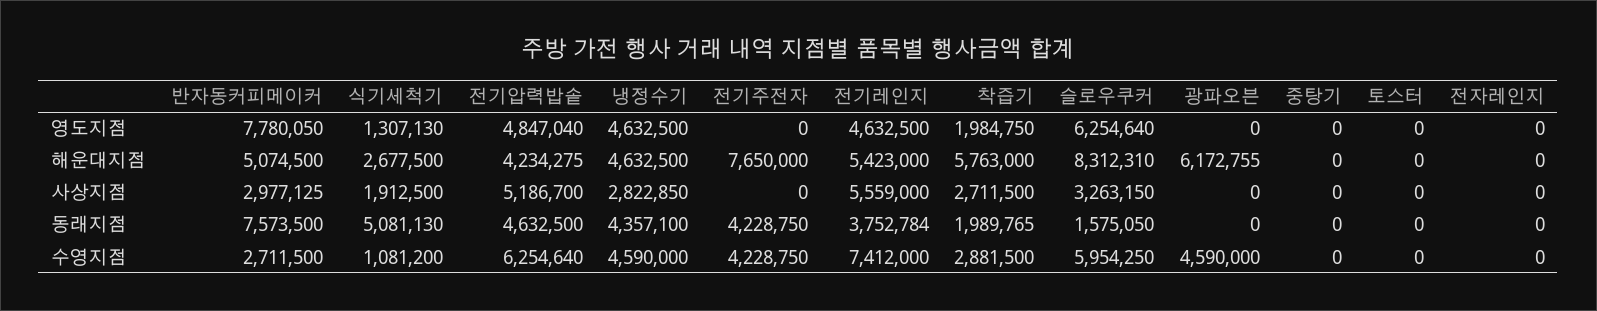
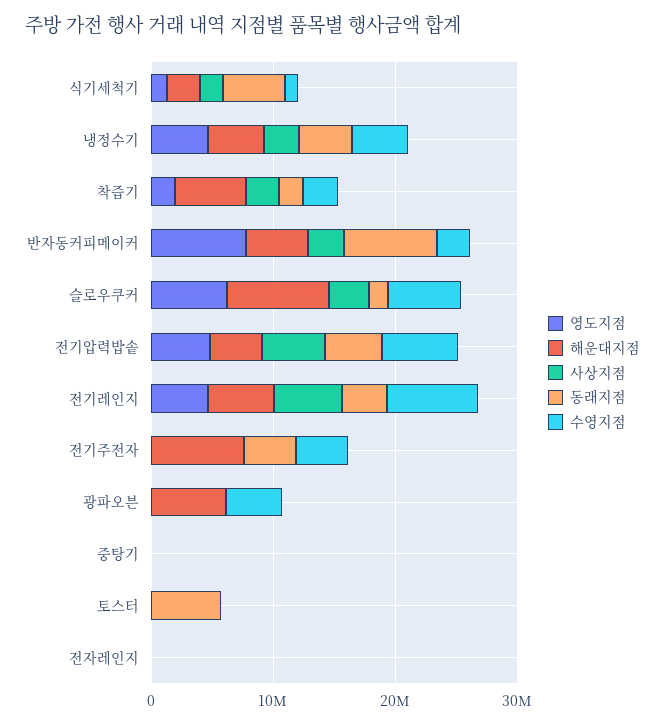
  {
    "영도지점": {
      "반자동커피메이커": 7780050,
      "식기세척기": 1307130,
      "전기압력밥솥": 4847040,
      "냉정수기": 4632500,
      "전기주전자": 0,
      "전기레인지": 4632500,
      "착즙기": 1984750,
      "슬로우쿠커": 6254640,
      "광파오븐": 0,
      "중탕기": 0,
      "토스터": 0,
      "전자레인지": 0
    },
    "해운대지점": {
      "반자동커피메이커": 5074500,
      "식기세척기": 2677500,
      "전기압력밥솥": 4234275,
      "냉정수기": 4632500,
      "전기주전자": 7650000,
      "전기레인지": 5423000,
      "착즙기": 5763000,
      "슬로우쿠커": 8312310,
      "광파오븐": 6172755,
      "중탕기": 0,
      "토스터": 0,
      "전자레인지": 0
    },
    "사상지점": {
      "반자동커피메이커": 2977125,
      "식기세척기": 1912500,
      "전기압력밥솥": 5186700,
      "냉정수기": 2822850,
      "전기주전자": 0,
      "전기레인지": 5559000,
      "착즙기": 2711500,
      "슬로우쿠커": 3263150,
      "광파오븐": 0,
      "중탕기": 0,
      "토스터": 0,
      "전자레인지": 0
    },
    "동래지점": {
      "반자동커피메이커": 7573500,
      "식기세척기": 5081130,
      "전기압력밥솥": 4632500,
      "냉정수기": 4357100,
      "전기주전자": 4228750,
      "전기레인지": 3752784,
      "착즙기": 1989765,
      "슬로우쿠커": 1575050,
      "광파오븐": 0,
      "중탕기": 0,
-     "토스터": 0,
+     "토스터": 6000000,
      "전자레인지": 0
    },
    "수영지점": {
      "반자동커피메이커": 2711500,
      "식기세척기": 1081200,
      "전기압력밥솥": 6254640,
      "냉정수기": 4590000,
      "전기주전자": 4228750,
      "전기레인지": 7412000,
      "착즙기": 2881500,
      "슬로우쿠커": 5954250,
      "광파오븐": 4590000,
      "중탕기": 0,
      "토스터": 0,
      "전자레인지": 0
    }
  }

